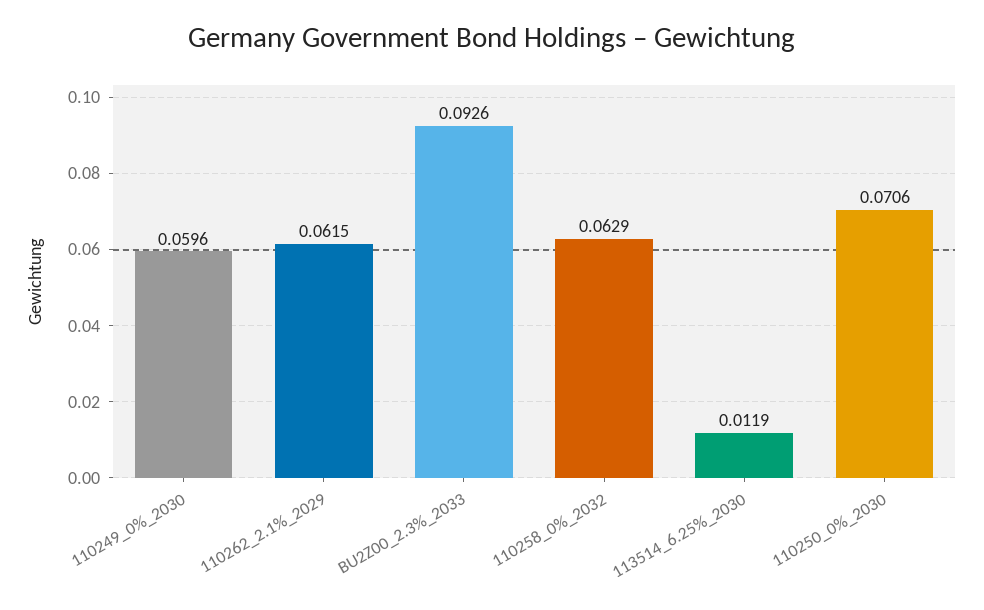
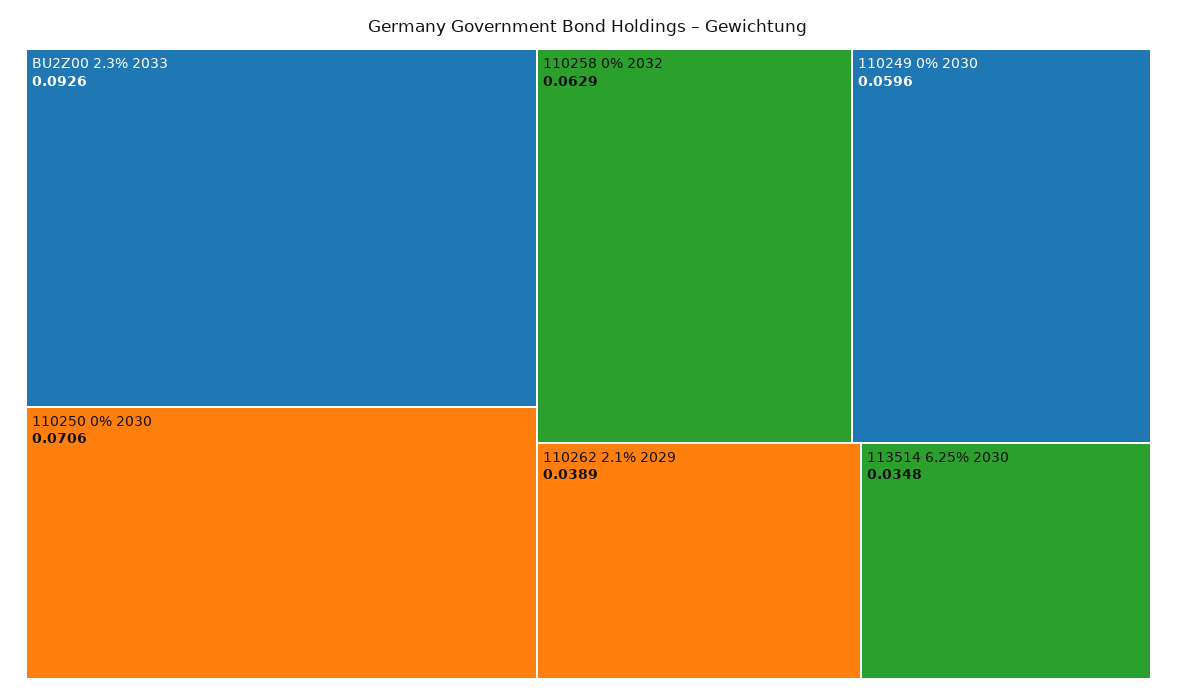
  {
    "110249_0%_2030": 0.0596,
-   "110262_2.1%_2029": 0.0615,
+   "110262_2.1%_2029": 0.0389,
    "BU2Z00_2.3%_2033": 0.0926,
    "110258_0%_2032": 0.0629,
-   "113514_6.25%_2030": 0.0119,
+   "113514_6.25%_2030": 0.0348,
    "110250_0%_2030": 0.0706
  }

